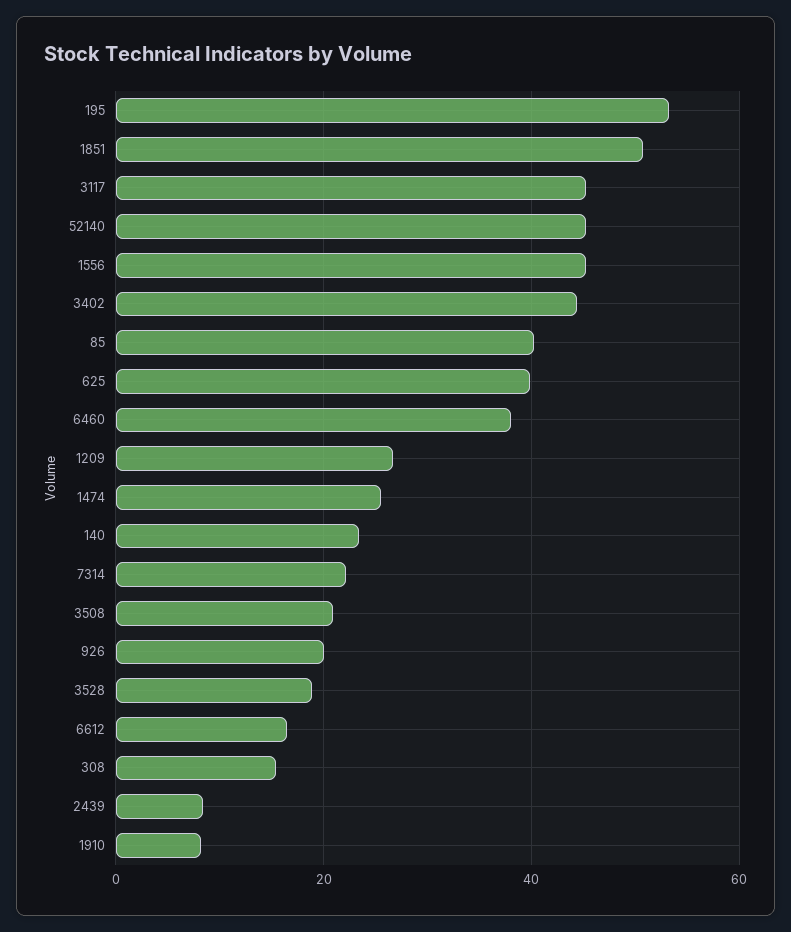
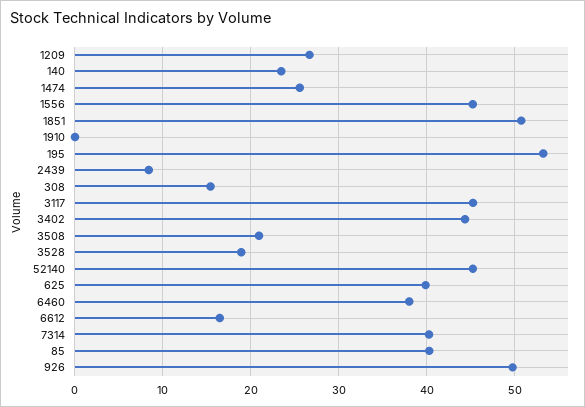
  {
    "195": 53,
    "1851": 51,
    "3117": 45,
    "52140": 45,
    "1556": 45,
    "3402": 44,
    "85": 40,
    "625": 40,
    "6460": 38,
    "1209": 27,
    "1474": 26,
    "140": 23,
-   "7314": 22,
+   "7314": 40,
    "3508": 21,
-   "926": 20,
+   "926": 50,
    "3528": 19,
    "6612": 16,
    "308": 15,
    "2439": 8,
-   "1910": 8
+   "1910": 0
  }

